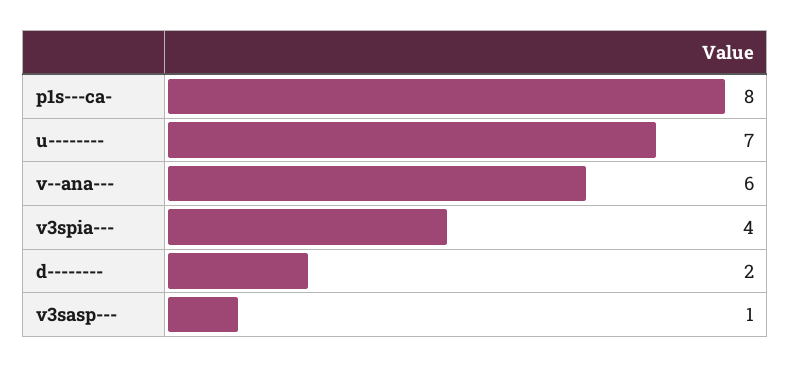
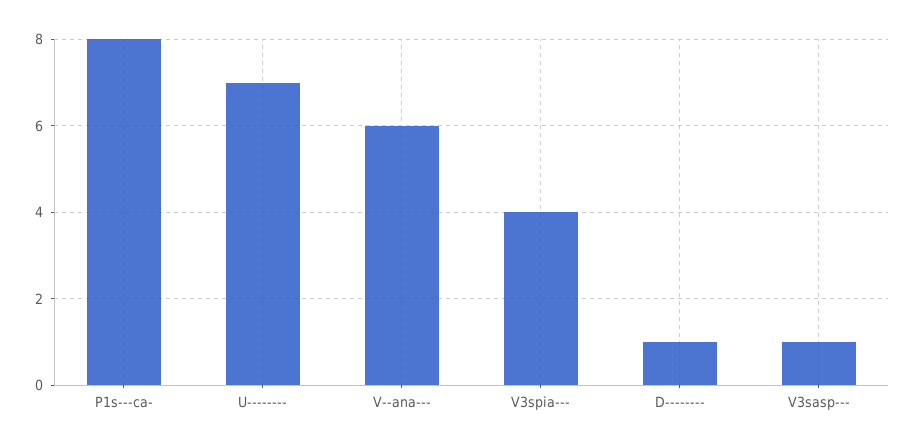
  {
    "p1s---ca-": 8,
    "u--------": 7,
    "v--ana---": 6,
    "v3spia---": 4,
-   "d--------": 2,
+   "d--------": 1,
    "v3sasp---": 1
  }

